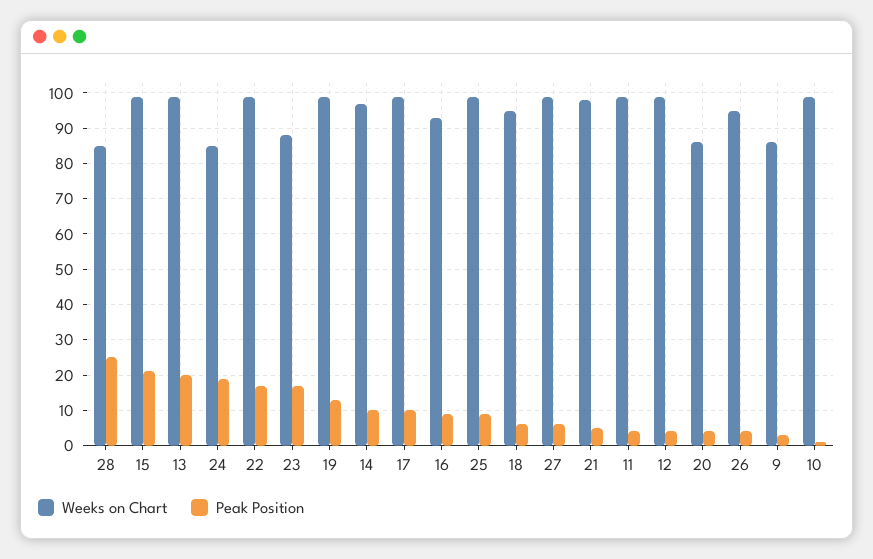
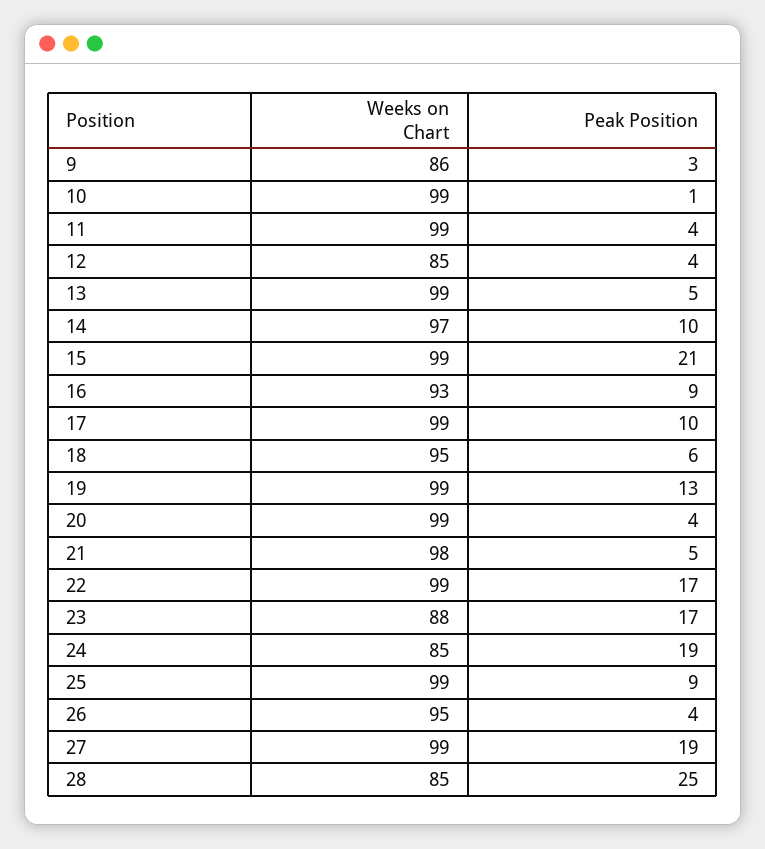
  {
    "Weeks on Chart": {
      "28": 85,
      "15": 99,
      "13": 99,
      "24": 85,
      "22": 99,
      "23": 88,
      "19": 99,
      "14": 97,
      "17": 99,
      "16": 93,
      "25": 99,
      "18": 95,
      "27": 99,
      "21": 98,
      "11": 99,
-     "12": 100,
+     "12": 85,
-     "20": 85,
+     "20": 99,
      "26": 95,
      "9": 86,
      "10": 99
    },
    "Peak Position": {
      "28": 25,
      "15": 21,
-     "13": 20,
+     "13": 5,
      "24": 19,
      "22": 17,
      "23": 17,
      "19": 13,
      "14": 10,
      "17": 10,
      "16": 9,
      "25": 9,
      "18": 6,
-     "27": 5,
+     "27": 19,
      "21": 5,
      "11": 4,
      "12": 4,
      "20": 4,
      "26": 4,
      "9": 3,
      "10": 1
    }
  }

